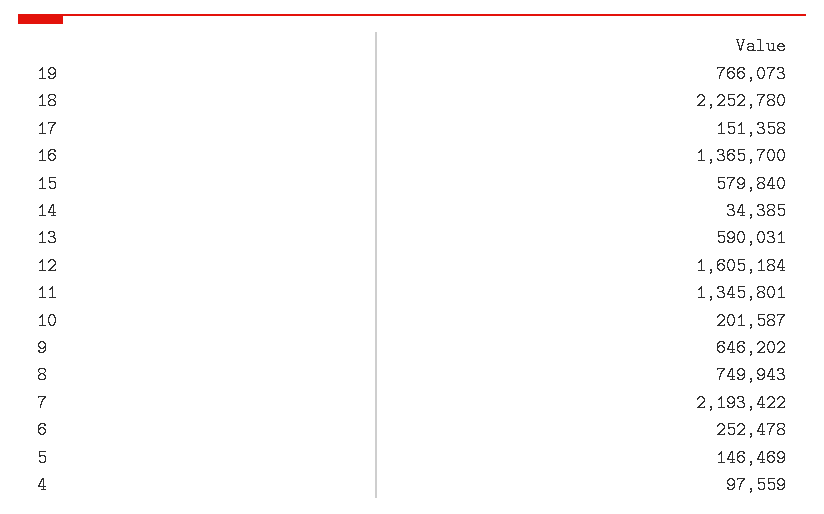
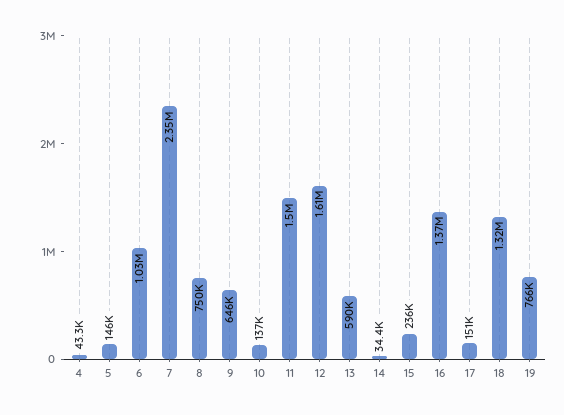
  {
    "19": 766073,
-   "18": 2252780,
+   "18": 1320000,
    "17": 151358,
    "16": 1365700,
-   "15": 579840,
+   "15": 236000,
    "14": 34385,
    "13": 590031,
    "12": 1605184,
-   "11": 1345801,
+   "11": 1500000,
-   "10": 201587,
+   "10": 137000,
    "9": 646202,
    "8": 749943,
-   "7": 2193422,
+   "7": 2350000,
-   "6": 252478,
+   "6": 1030000,
    "5": 146469,
-   "4": 97559
+   "4": 43300
  }

